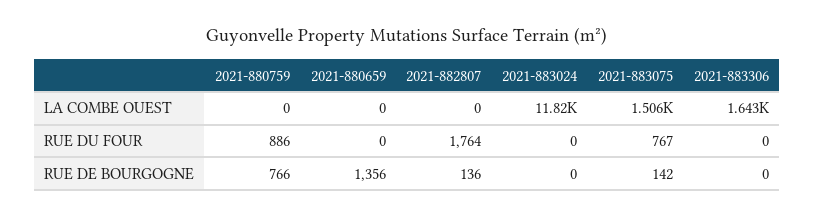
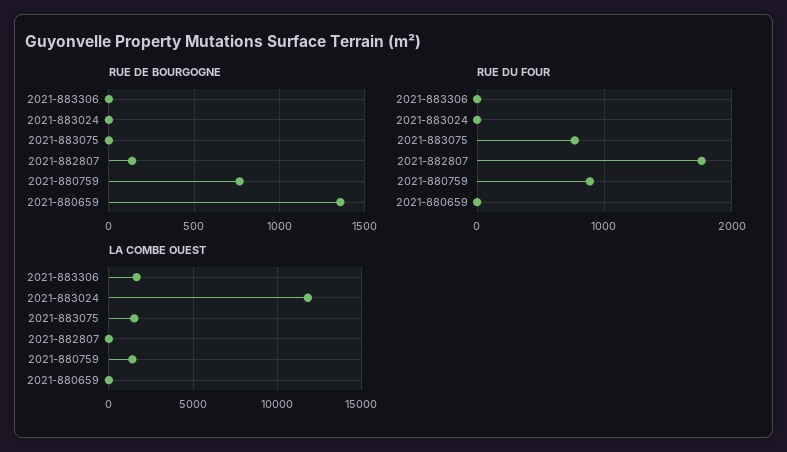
  {
    "LA COMBE OUEST": {
-     "2021-880759": 0,
+     "2021-880759": 1500,
      "2021-880659": 0,
      "2021-882807": 0,
      "2021-883024": 11820,
      "2021-883075": 1506,
      "2021-883306": 1643
    },
    "RUE DU FOUR": {
      "2021-880759": 886,
      "2021-880659": 0,
      "2021-882807": 1764,
      "2021-883024": 0,
      "2021-883075": 767,
      "2021-883306": 0
    },
    "RUE DE BOURGOGNE": {
      "2021-880759": 766,
      "2021-880659": 1356,
      "2021-882807": 136,
      "2021-883024": 0,
-     "2021-883075": 142,
+     "2021-883075": 0,
      "2021-883306": 0
    }
  }

